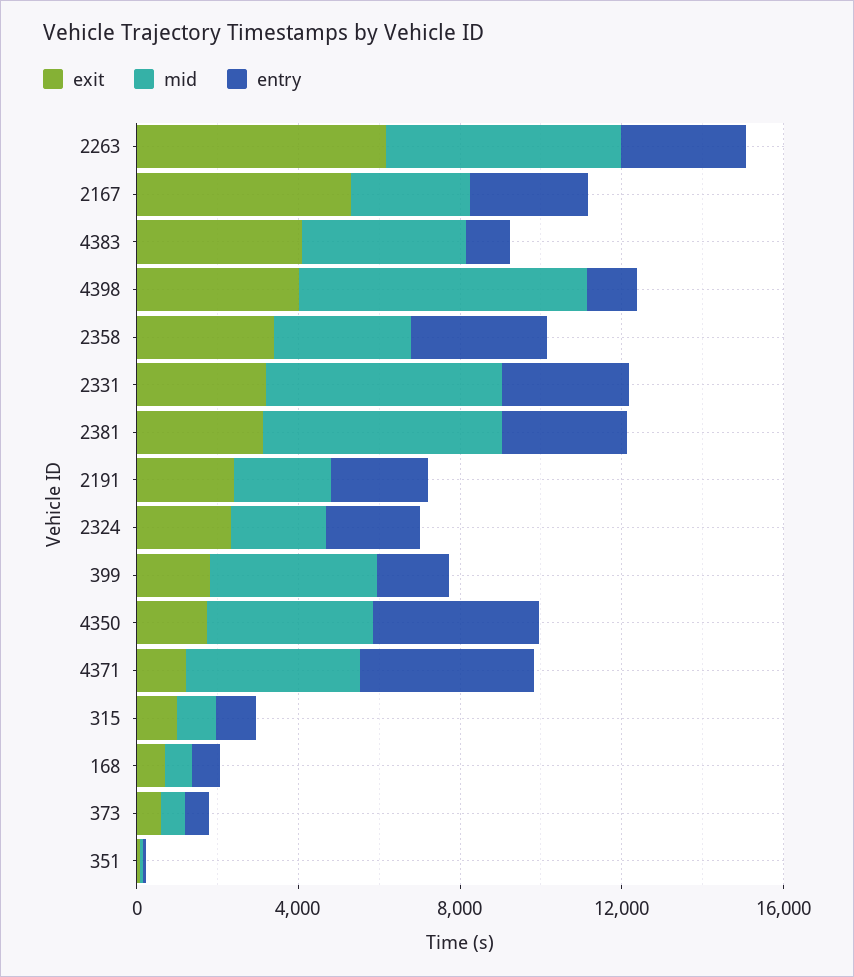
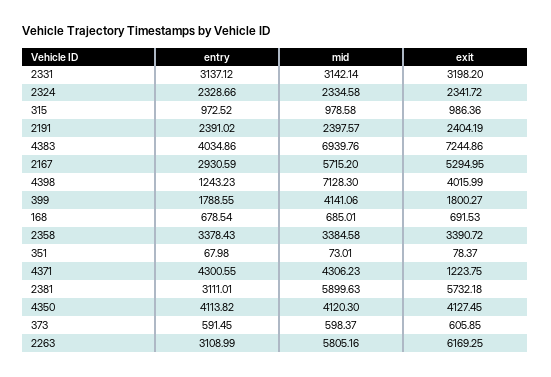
  {
    "exit": {
      "2263": 6169.25,
      "2167": 5294.95,
-     "4383": 4000,
+     "4383": 7244.86,
      "4398": 4015.99,
      "2358": 3390.72,
      "2331": 3198.2,
-     "2381": 3000,
+     "2381": 5732.18,
      "2191": 2404.19,
      "2324": 2341.72,
      "399": 1800.27,
-     "4350": 2000,
+     "4350": 4127.45,
      "4371": 1223.75,
      "315": 986.36,
      "168": 691.53,
      "373": 605.85,
      "351": 78.37
    },
    "mid": {
      "2263": 5805.16,
-     "2167": 3000,
+     "2167": 5715.2,
-     "4383": 4000,
+     "4383": 6939.76,
      "4398": 7128.3,
      "2358": 3384.58,
-     "2331": 6000,
+     "2331": 3142.14,
      "2381": 5899.63,
      "2191": 2397.57,
      "2324": 2334.58,
      "399": 4141.06,
      "4350": 4120.3,
      "4371": 4306.23,
      "315": 978.58,
      "168": 685.01,
      "373": 598.37,
      "351": 73.01
    },
    "entry": {
      "2263": 3108.99,
      "2167": 2930.59,
-     "4383": 1000,
+     "4383": 4034.86,
      "4398": 1243.23,
      "2358": 3378.43,
      "2331": 3137.12,
      "2381": 3111.01,
      "2191": 2391.02,
      "2324": 2328.66,
      "399": 1788.55,
      "4350": 4113.82,
      "4371": 4300.55,
      "315": 972.52,
      "168": 678.54,
      "373": 591.45,
      "351": 67.98
    }
  }

